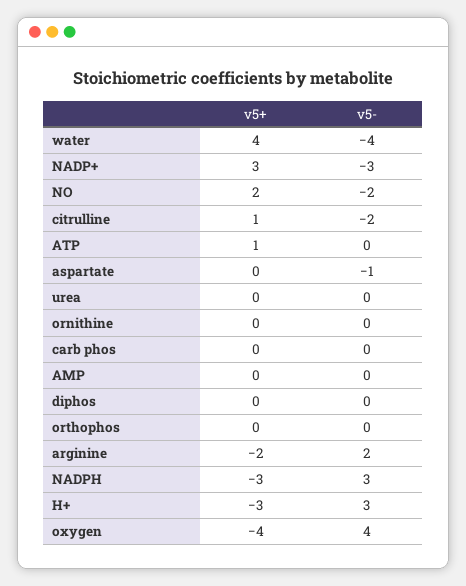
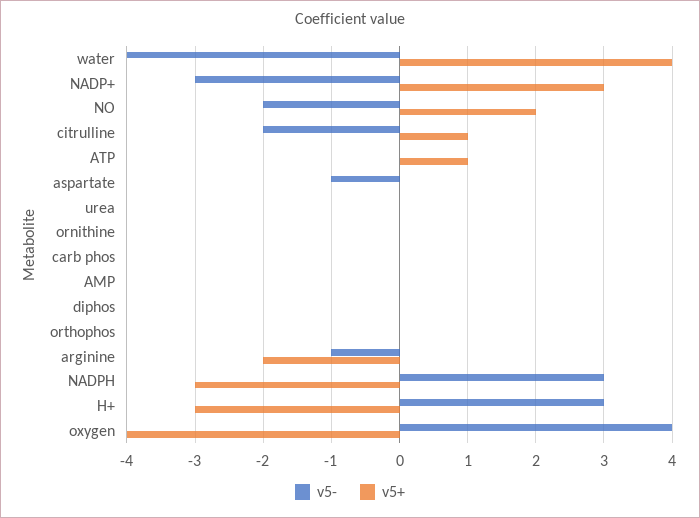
  {
    "v5+": {
      "water": 4,
      "NADP+": 3,
      "NO": 2,
      "citrulline": 1,
      "ATP": 1,
      "aspartate": 0,
      "urea": 0,
      "ornithine": 0,
      "carb phos": 0,
      "AMP": 0,
      "diphos": 0,
      "orthophos": 0,
      "arginine": -2,
      "NADPH": -3,
      "H+": -3,
      "oxygen": -4
    },
    "v5-": {
      "water": -4,
      "NADP+": -3,
      "NO": -2,
      "citrulline": -2,
      "ATP": 0,
      "aspartate": -1,
      "urea": 0,
      "ornithine": 0,
      "carb phos": 0,
      "AMP": 0,
      "diphos": 0,
      "orthophos": 0,
-     "arginine": 2,
+     "arginine": -1,
      "NADPH": 3,
      "H+": 3,
      "oxygen": 4
    }
  }

